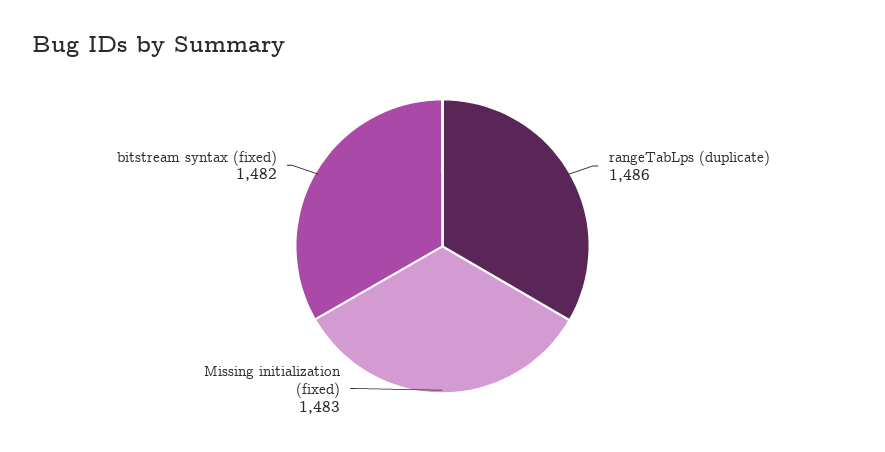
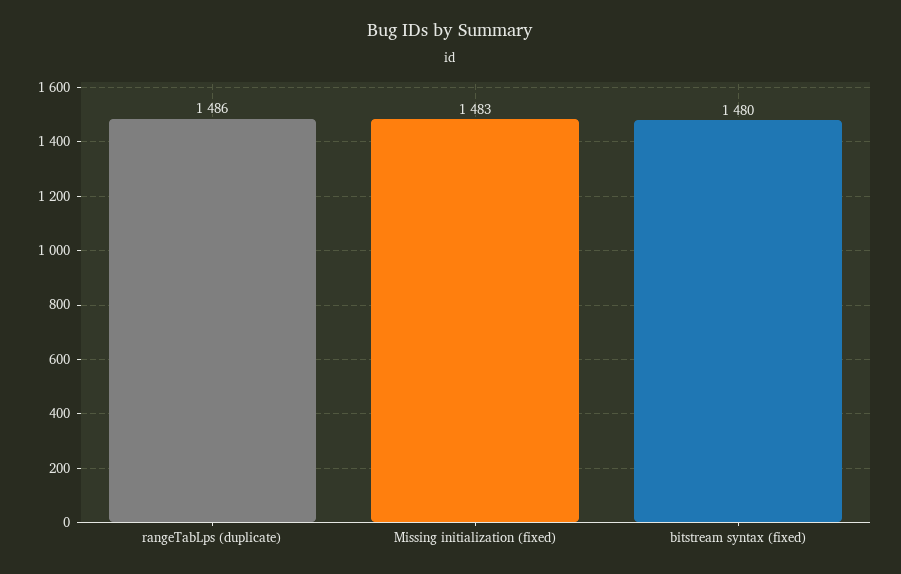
  {
    "rangeTabLps (duplicate)": 1486,
    "Missing initialization (fixed)": 1483,
-   "bitstream syntax (fixed)": 1482
+   "bitstream syntax (fixed)": 1480
  }

